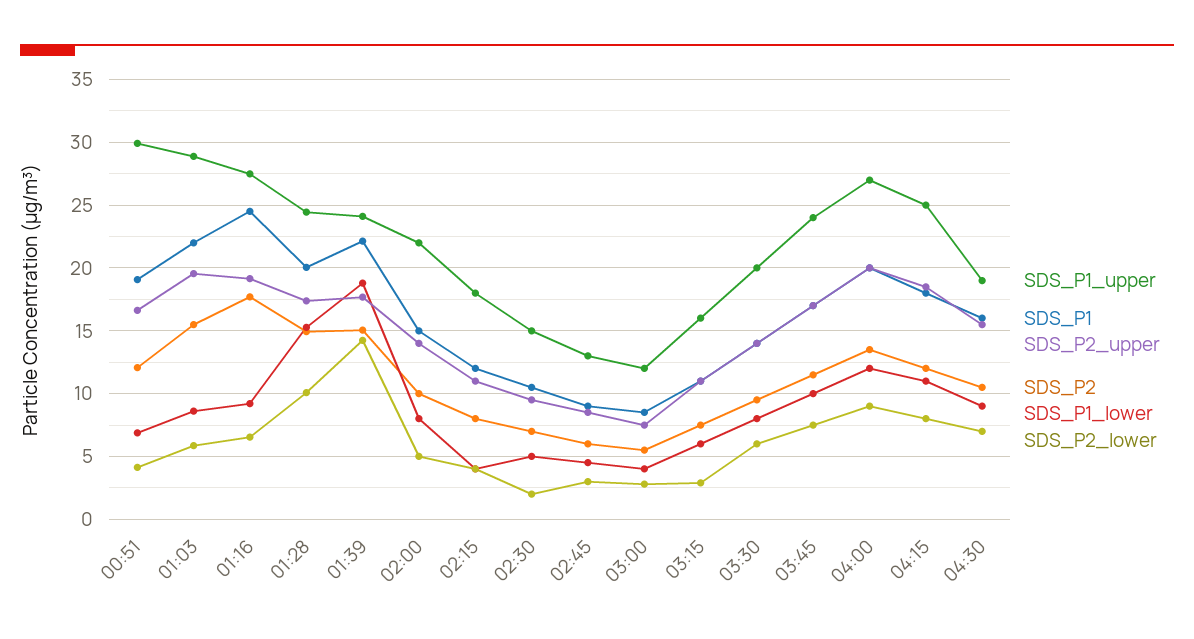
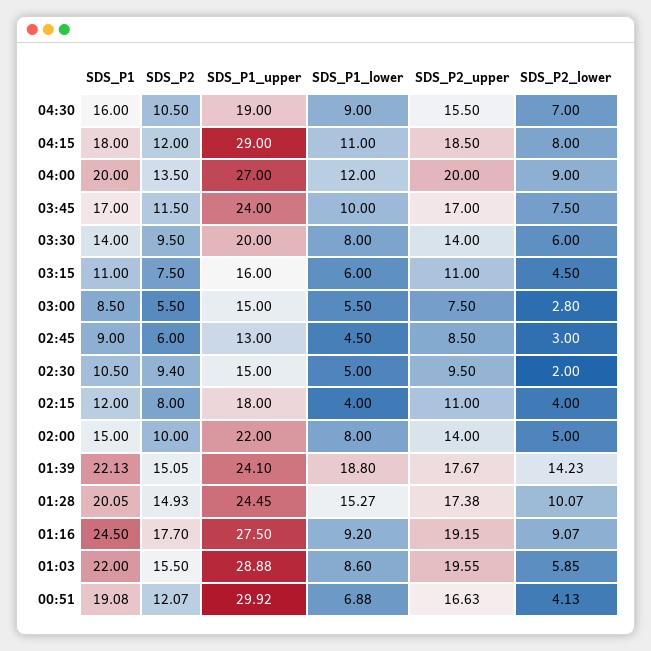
  {
    "SDS_P1_upper": {
      "00:51": 29.92,
      "01:03": 28.88,
      "01:16": 27.5,
      "01:28": 24.45,
      "01:39": 24.1,
      "02:00": 22,
      "02:15": 18,
      "02:30": 15,
      "02:45": 13,
-     "03:00": 12,
+     "03:00": 15,
      "03:15": 16,
      "03:30": 20,
      "03:45": 24,
      "04:00": 27,
-     "04:15": 25,
+     "04:15": 29,
      "04:30": 19
    },
    "SDS_P1": {
      "00:51": 19.08,
      "01:03": 22,
      "01:16": 24.5,
      "01:28": 20.05,
      "01:39": 22.13,
      "02:00": 15,
      "02:15": 12,
      "02:30": 10.5,
      "02:45": 9,
      "03:00": 8.5,
      "03:15": 11,
      "03:30": 14,
      "03:45": 17,
      "04:00": 20,
      "04:15": 18,
      "04:30": 16
    },
    "SDS_P2_upper": {
      "00:51": 16.63,
      "01:03": 19.55,
      "01:16": 19.15,
      "01:28": 17.38,
      "01:39": 17.67,
      "02:00": 14,
      "02:15": 11,
      "02:30": 9.5,
      "02:45": 8.5,
      "03:00": 7.5,
      "03:15": 11,
      "03:30": 14,
      "03:45": 17,
      "04:00": 20,
      "04:15": 18.5,
      "04:30": 15.5
    },
    "SDS_P2": {
      "00:51": 12.07,
      "01:03": 15.5,
      "01:16": 17.7,
      "01:28": 14.93,
      "01:39": 15.05,
      "02:00": 10,
      "02:15": 8,
-     "02:30": 7,
+     "02:30": 9.4,
      "02:45": 6,
      "03:00": 5.5,
      "03:15": 7.5,
      "03:30": 9.5,
      "03:45": 11.5,
      "04:00": 13.5,
      "04:15": 12,
      "04:30": 10.5
    },
    "SDS_P1_lower": {
      "00:51": 6.88,
      "01:03": 8.6,
      "01:16": 9.2,
      "01:28": 15.27,
      "01:39": 18.8,
      "02:00": 8,
      "02:15": 4,
      "02:30": 5,
      "02:45": 4.5,
-     "03:00": 4,
+     "03:00": 5.5,
      "03:15": 6,
      "03:30": 8,
      "03:45": 10,
      "04:00": 12,
      "04:15": 11,
      "04:30": 9
    },
    "SDS_P2_lower": {
      "00:51": 4.13,
      "01:03": 5.85,
-     "01:16": 6.5,
+     "01:16": 9.07,
      "01:28": 10.07,
      "01:39": 14.23,
      "02:00": 5,
      "02:15": 4,
      "02:30": 2,
      "02:45": 3,
      "03:00": 2.8,
-     "03:15": 3,
+     "03:15": 4.5,
      "03:30": 6,
      "03:45": 7.5,
      "04:00": 9,
      "04:15": 8,
      "04:30": 7
    }
  }

